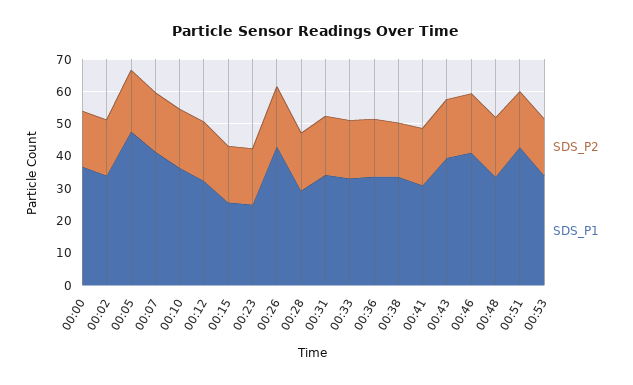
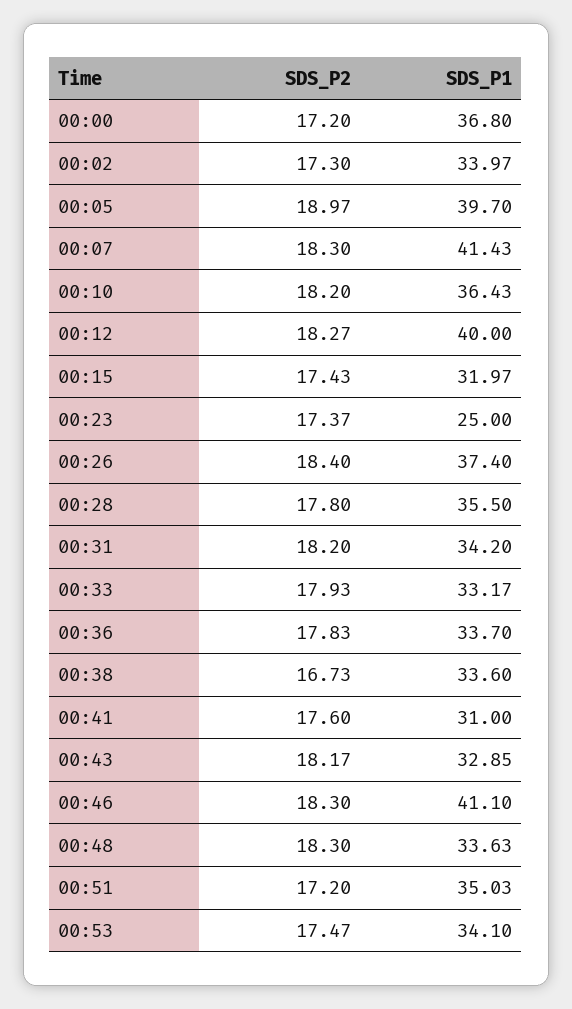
  {
    "SDS_P2": {
      "00:00": 17.2,
      "00:02": 17.3,
      "00:05": 18.97,
      "00:07": 18.3,
      "00:10": 18.2,
      "00:12": 18.27,
      "00:15": 17.43,
      "00:23": 17.37,
      "00:26": 18.4,
      "00:28": 17.8,
      "00:31": 18.2,
      "00:33": 17.93,
      "00:36": 17.83,
      "00:38": 16.73,
      "00:41": 17.6,
      "00:43": 18.17,
      "00:46": 18.3,
      "00:48": 18.3,
      "00:51": 17.2,
      "00:53": 17.47
    },
    "SDS_P1": {
      "00:00": 36.8,
      "00:02": 33.97,
-     "00:05": 47.5,
+     "00:05": 39.7,
      "00:07": 41.43,
      "00:10": 36.43,
-     "00:12": 32.5,
+     "00:12": 40,
-     "00:15": 25,
+     "00:15": 31.97,
      "00:23": 25,
-     "00:26": 42.5,
+     "00:26": 37.4,
-     "00:28": 30,
+     "00:28": 35.5,
      "00:31": 34.2,
      "00:33": 33.17,
      "00:36": 33.7,
      "00:38": 33.6,
      "00:41": 31,
-     "00:43": 40,
+     "00:43": 32.85,
      "00:46": 41.1,
      "00:48": 33.63,
-     "00:51": 42.5,
+     "00:51": 35.03,
      "00:53": 34.1
    }
  }

